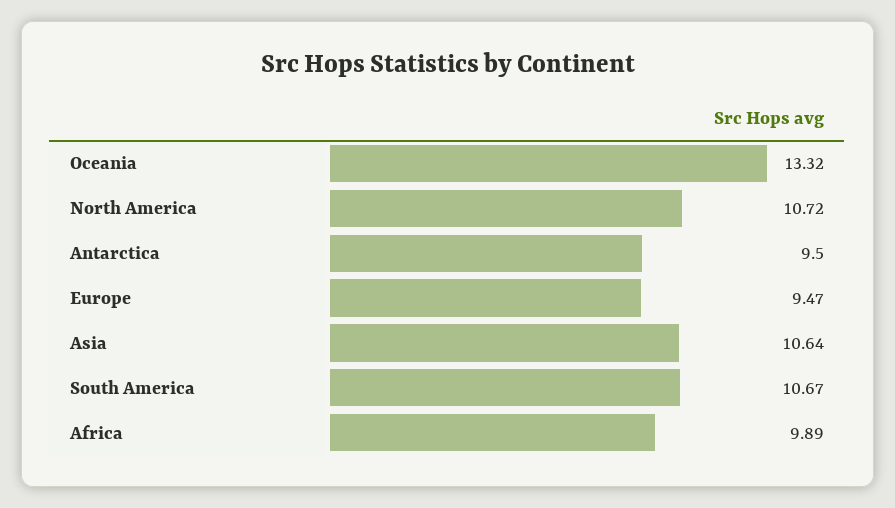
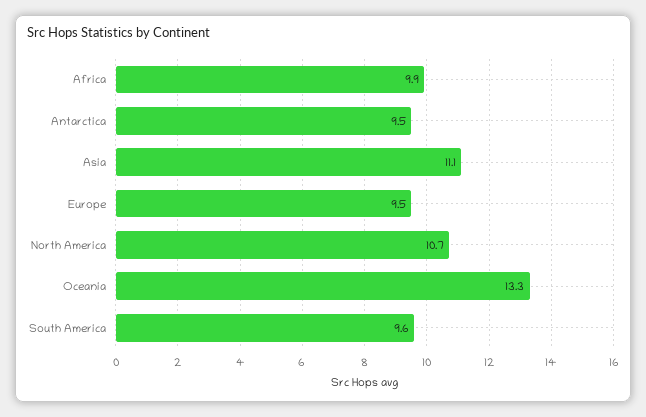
  {
    "Oceania": 13.32,
    "North America": 10.72,
    "Antarctica": 9.5,
    "Europe": 9.47,
-   "Asia": 10.64,
+   "Asia": 11.1,
-   "South America": 10.67,
+   "South America": 9.6,
    "Africa": 9.89
  }

